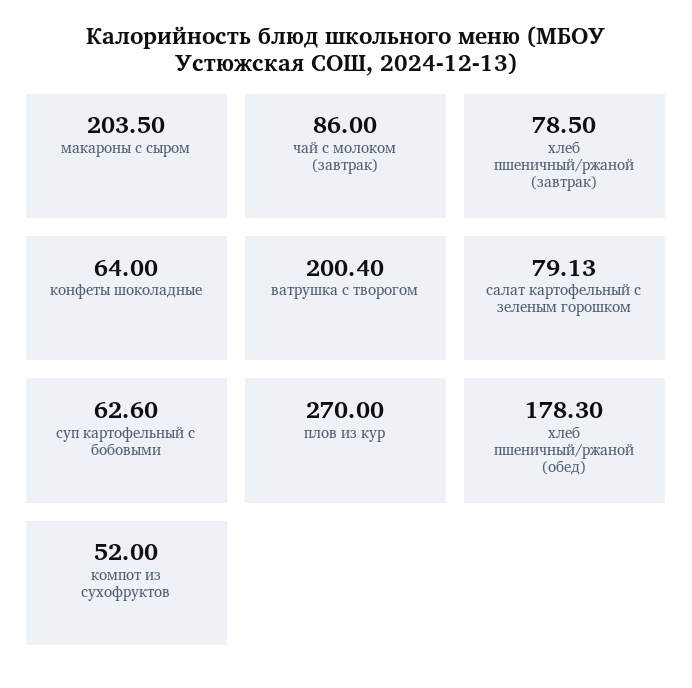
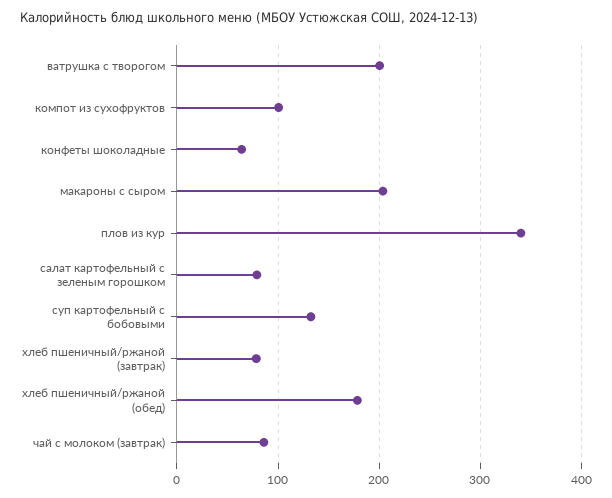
  {
    "макароны с сыром": 203.5,
    "чай с молоком (завтрак)": 86,
    "хлеб пшеничный/ржаной (завтрак)": 78.5,
    "конфеты шоколадные": 64,
    "ватрушка с творогом": 200.4,
    "салат картофельный с зеленым горошком": 79.13,
-   "суп картофельный с бобовыми": 62.6,
+   "суп картофельный с бобовыми": 130,
-   "плов из кур": 270,
+   "плов из кур": 340,
    "хлеб пшеничный/ржаной (обед)": 178.3,
-   "компот из сухофруктов": 52
+   "компот из сухофруктов": 100
  }

